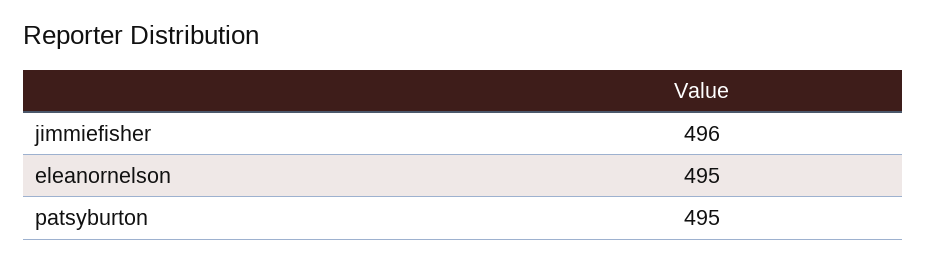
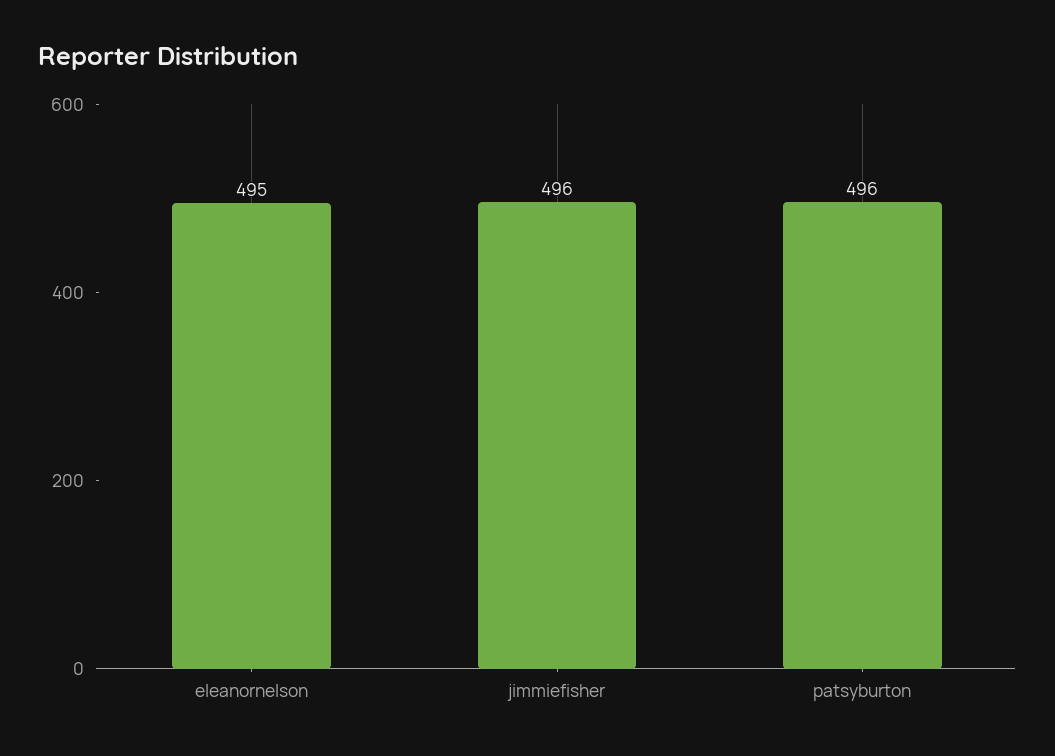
  {
    "jimmiefisher": 496,
    "eleanornelson": 495,
-   "patsyburton": 495
+   "patsyburton": 496
  }

